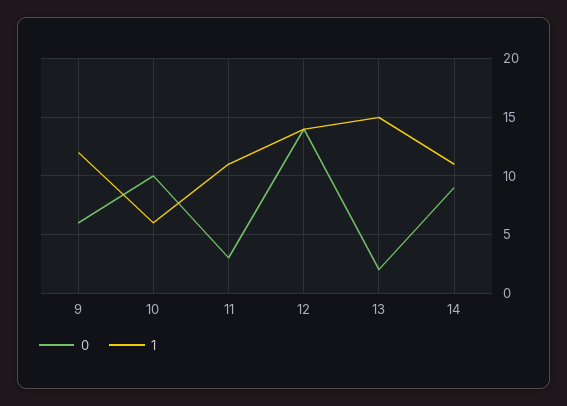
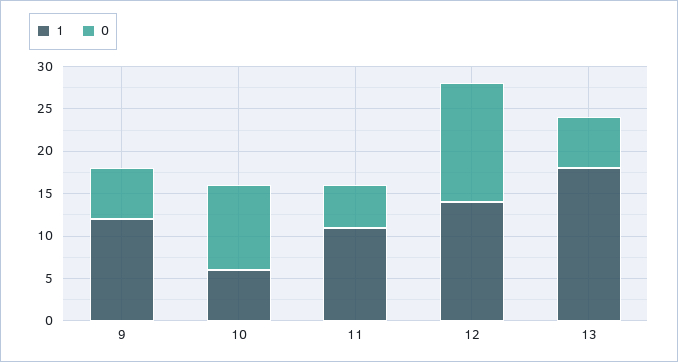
  {
    "0": {
      "9": 6,
      "10": 10,
-     "11": 3,
+     "11": 5,
      "12": 14,
-     "13": 2,
+     "13": 6
-     "14": 9
    },
    "1": {
      "9": 12,
      "10": 6,
      "11": 11,
      "12": 14,
-     "13": 15,
+     "13": 18
-     "14": 11
    }
  }

